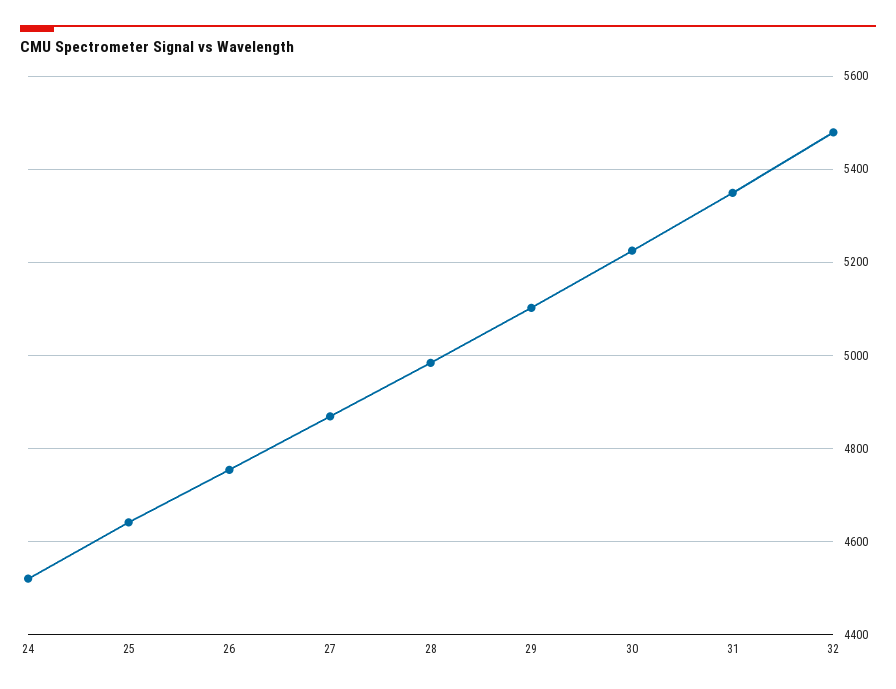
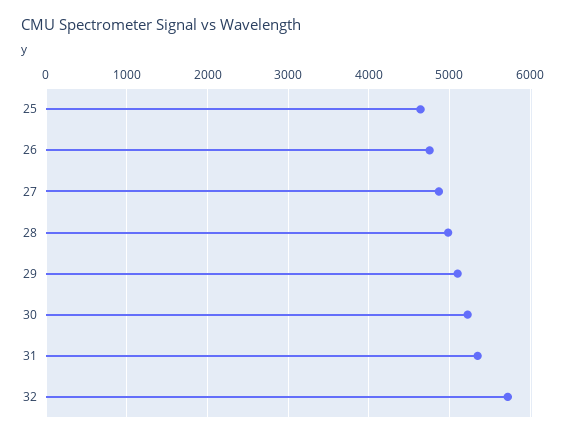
  {
-   "24": 4520,
    "25": 4640,
    "26": 4760,
    "27": 4860,
    "28": 4980,
    "29": 5100,
    "30": 5220,
    "31": 5340,
-   "32": 5480
+   "32": 5700
  }

